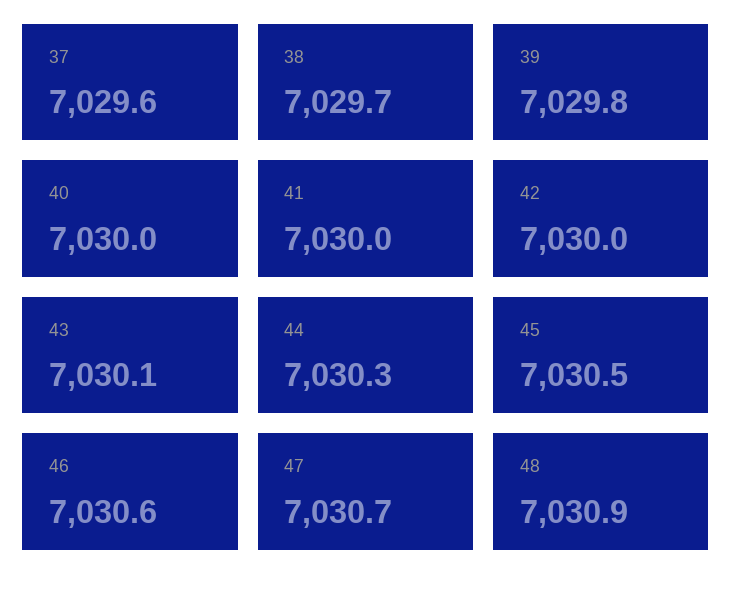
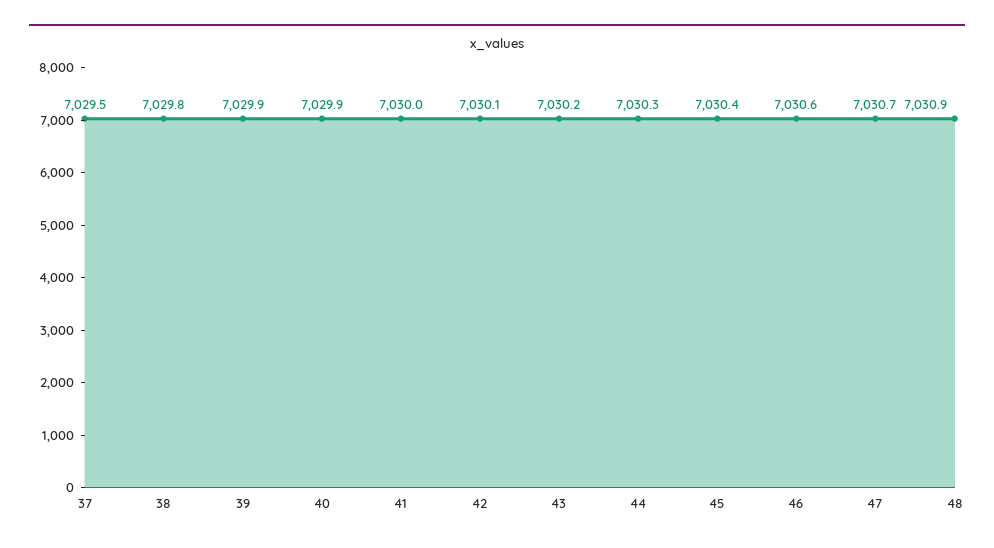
  {
-   "37": 7029.6,
+   "37": 7029.5,
-   "38": 7029.7,
+   "38": 7029.8,
-   "39": 7029.8,
+   "39": 7029.9,
-   "40": 7030,
+   "40": 7029.9,
    "41": 7030,
-   "42": 7030,
+   "42": 7030.1,
-   "43": 7030.1,
+   "43": 7030.2,
    "44": 7030.3,
-   "45": 7030.5,
+   "45": 7030.4,
    "46": 7030.6,
    "47": 7030.7,
    "48": 7030.9
  }

